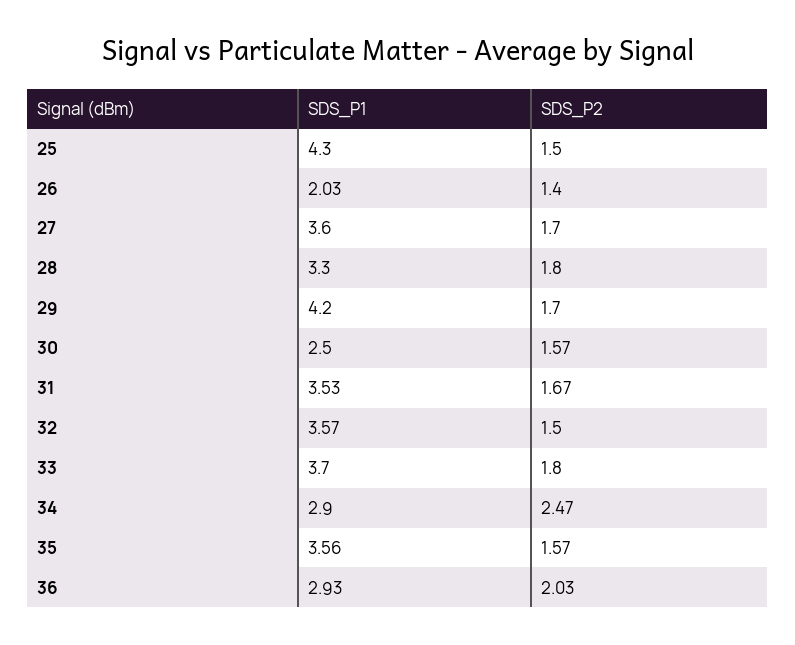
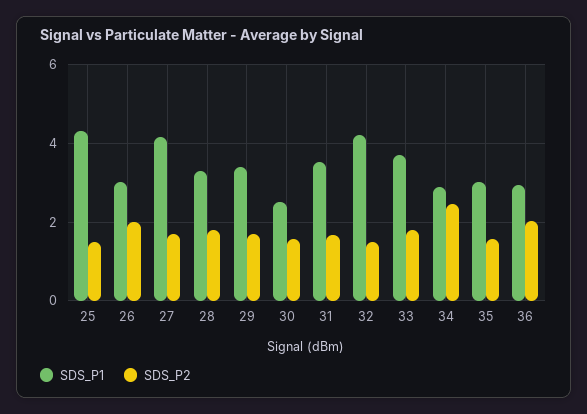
  {
    "SDS_P1": {
      "25": 4.3,
-     "26": 2.03,
+     "26": 3,
-     "27": 3.6,
+     "27": 4.2,
      "28": 3.3,
-     "29": 4.2,
+     "29": 3.4,
      "30": 2.5,
      "31": 3.53,
-     "32": 3.57,
+     "32": 4.2,
      "33": 3.7,
      "34": 2.9,
-     "35": 3.56,
+     "35": 3,
      "36": 2.93
    },
    "SDS_P2": {
      "25": 1.5,
-     "26": 1.4,
+     "26": 2,
      "27": 1.7,
      "28": 1.8,
      "29": 1.7,
      "30": 1.57,
      "31": 1.67,
      "32": 1.5,
      "33": 1.8,
      "34": 2.47,
      "35": 1.57,
      "36": 2.03
    }
  }

